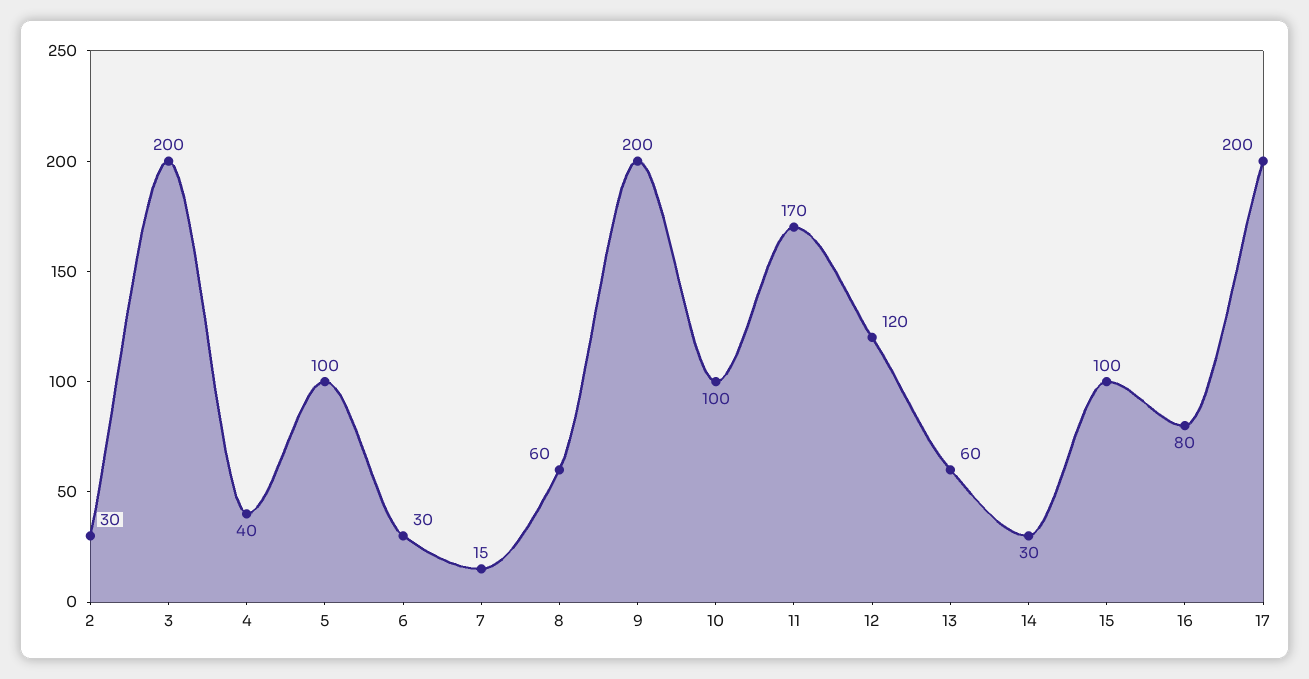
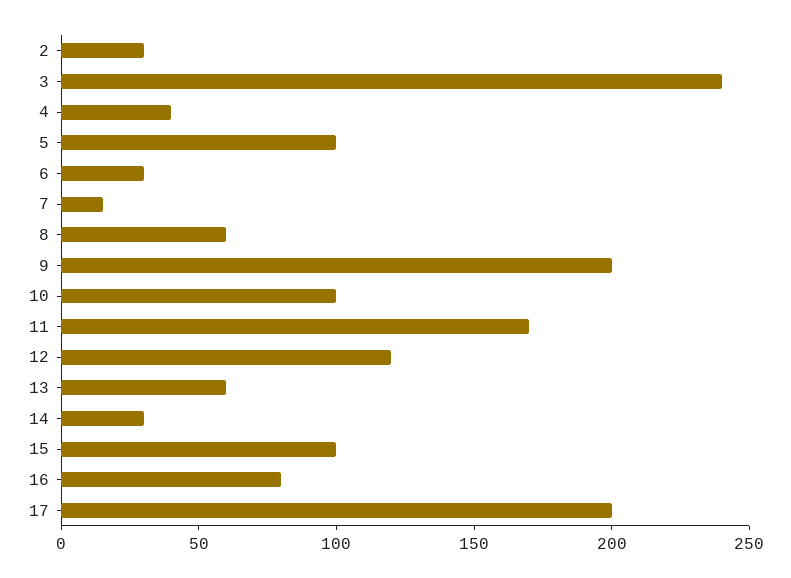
  {
    "2": 30,
-   "3": 200,
+   "3": 240,
    "4": 40,
    "5": 100,
    "6": 30,
    "7": 15,
    "8": 60,
    "9": 200,
    "10": 100,
    "11": 170,
    "12": 120,
    "13": 60,
    "14": 30,
    "15": 100,
    "16": 80,
    "17": 200
  }

